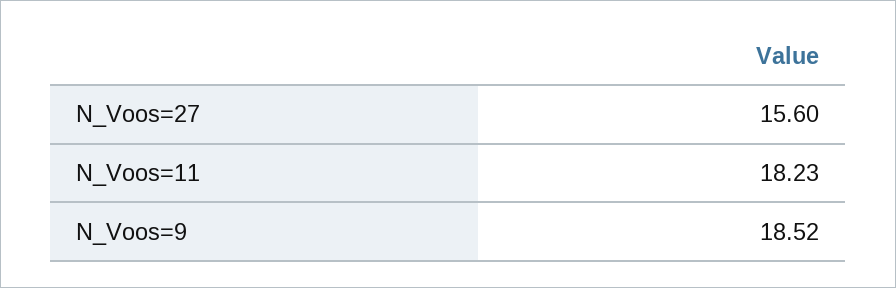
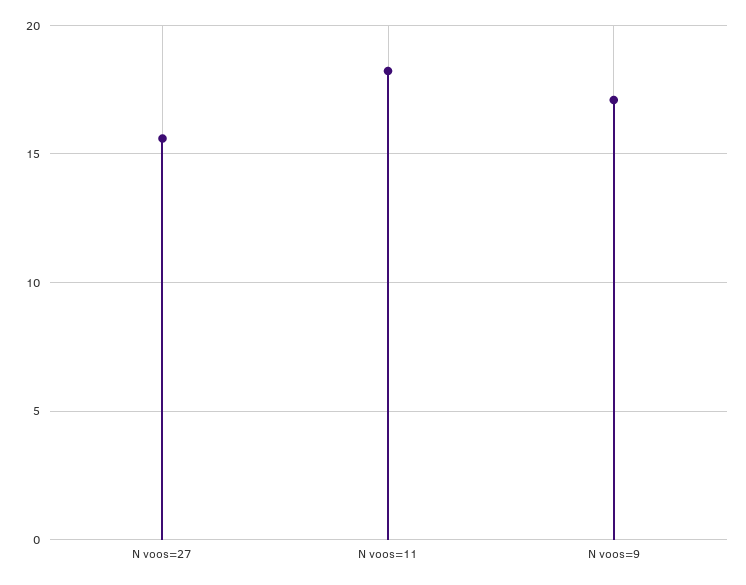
  {
    "N_Voos=27": 15.6,
    "N_Voos=11": 18.23,
-   "N_Voos=9": 18.52
+   "N_Voos=9": 17
  }

